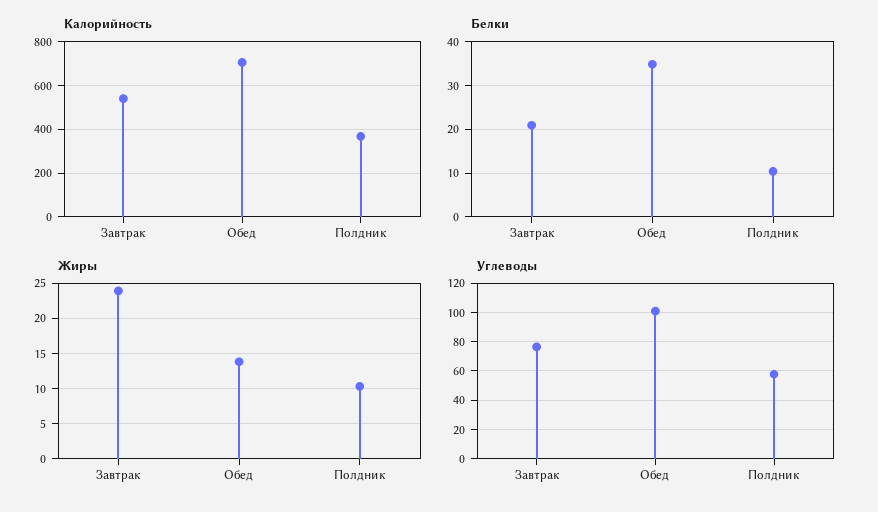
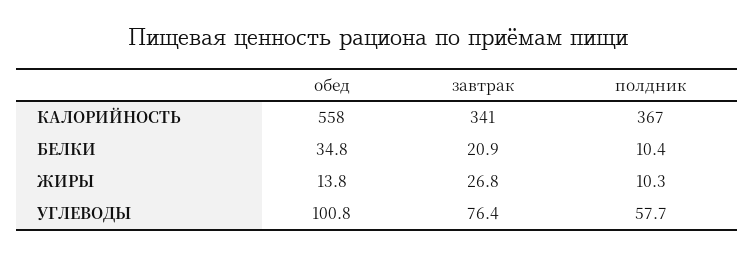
  {
    "Калорийность": {
-     "Завтрак": 550,
+     "Завтрак": 341,
-     "Обед": 700,
+     "Обед": 558,
      "Полдник": 367
    },
    "Белки": {
      "Завтрак": 20.9,
      "Обед": 34.8,
      "Полдник": 10.4
    },
    "Жиры": {
-     "Завтрак": 24,
+     "Завтрак": 26.8,
      "Обед": 13.8,
      "Полдник": 10.3
    },
    "Углеводы": {
      "Завтрак": 76.4,
      "Обед": 100.8,
      "Полдник": 57.7
    }
  }

